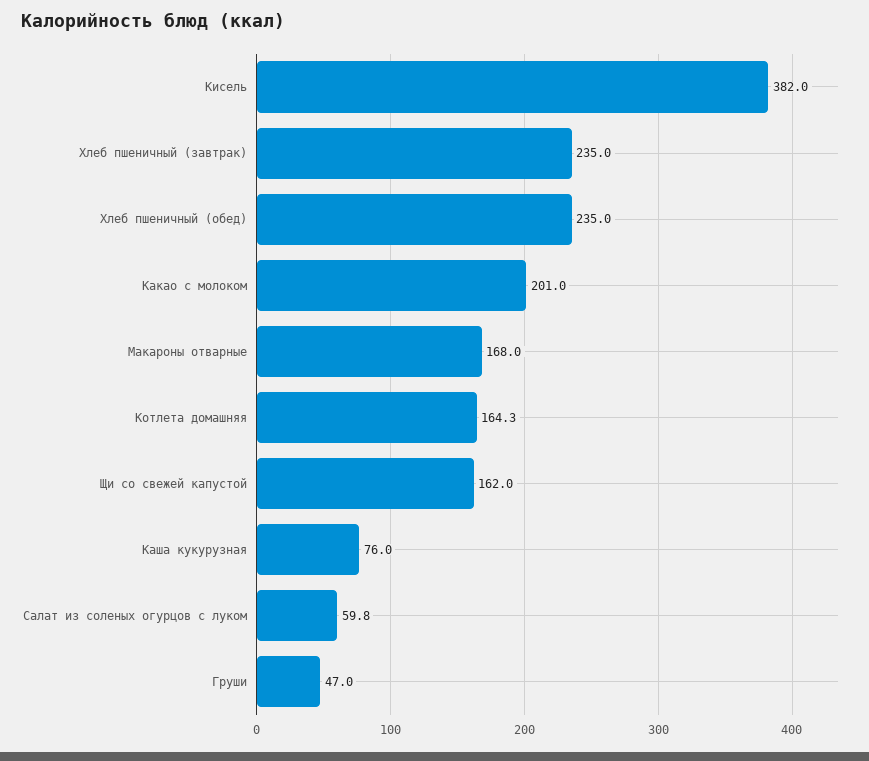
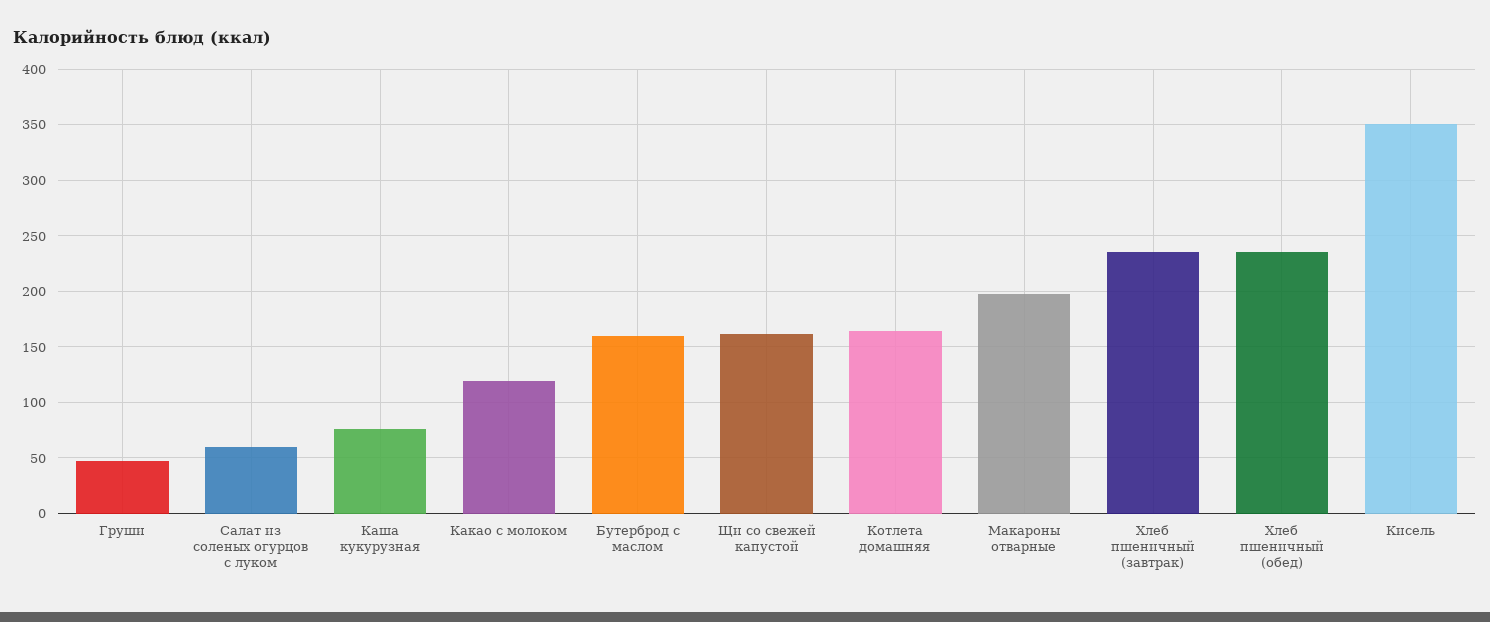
  {
-   "Кисель": 382,
+   "Кисель": 350,
    "Хлеб пшеничный (завтрак)": 235,
    "Хлеб пшеничный (обед)": 235,
-   "Какао с молоком": 201,
+   "Какао с молоком": 120,
-   "Макароны отварные": 168,
+   "Макароны отварные": 200,
    "Котлета домашняя": 164.3,
    "Щи со свежей капустой": 162,
    "Каша кукурузная": 76,
    "Салат из соленых огурцов с луком": 59.8,
-   "Груши": 47
+   "Груши": 47,
+   "Бутерброд с маслом": 160
  }

